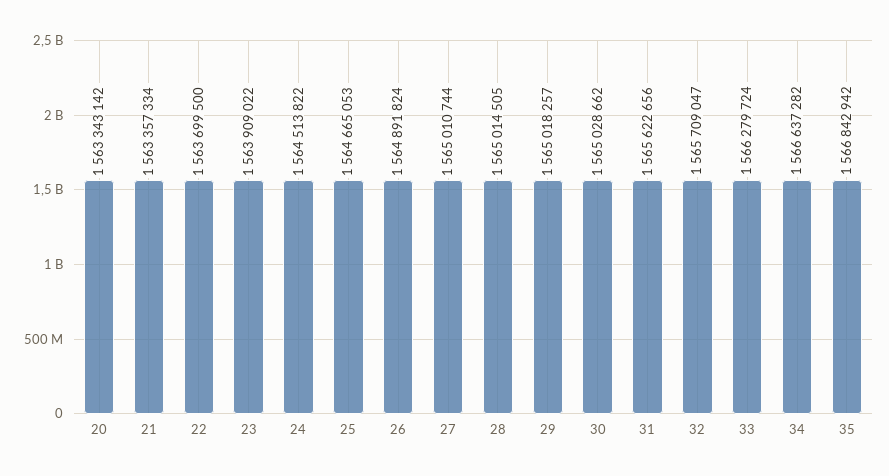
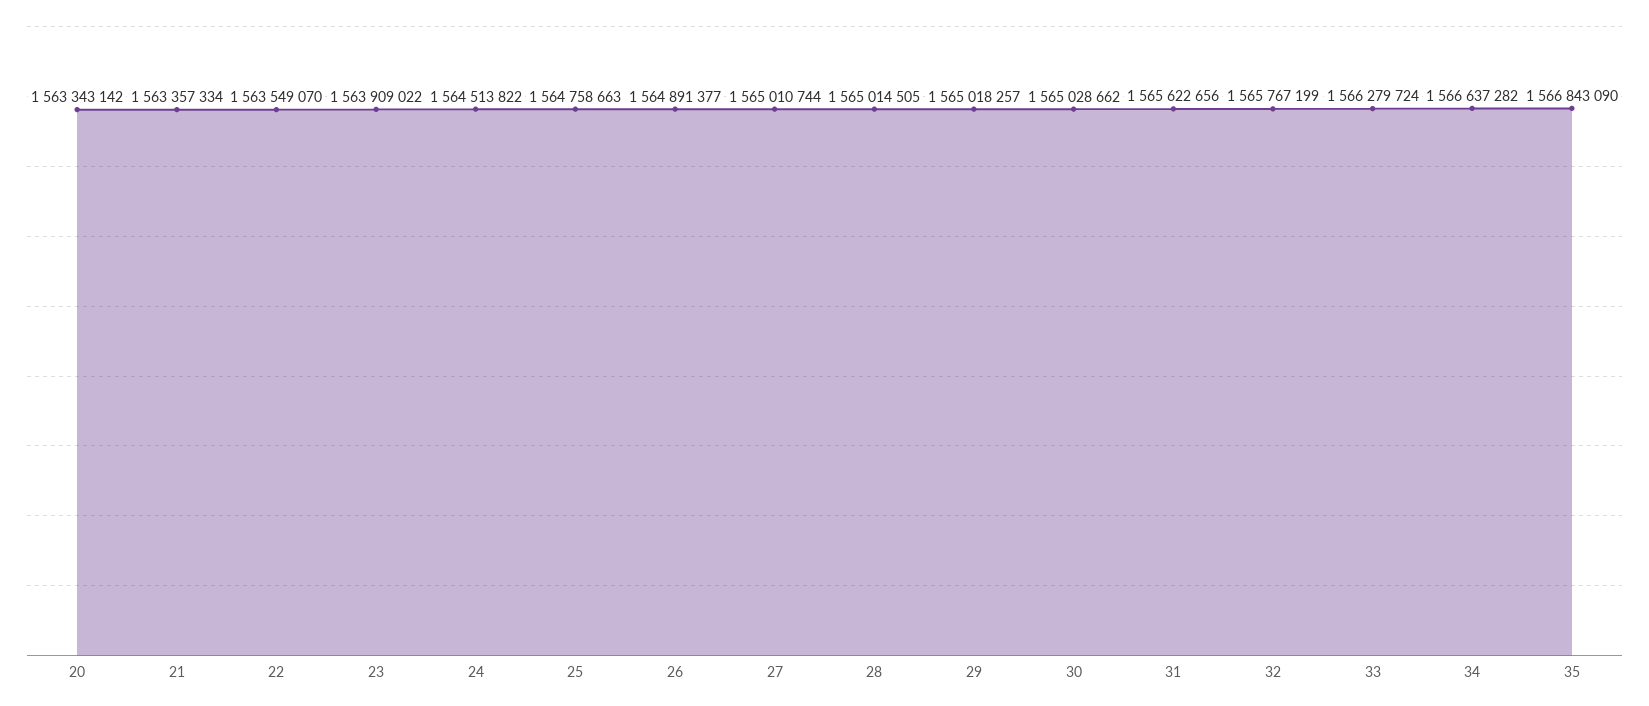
  {
    "20": 1563343142,
    "21": 1563357334,
-   "22": 1563699500,
+   "22": 1563549070,
    "23": 1563909022,
    "24": 1564513822,
-   "25": 1564665053,
+   "25": 1564758663,
-   "26": 1564891824,
+   "26": 1564891377,
    "27": 1565010744,
    "28": 1565014505,
    "29": 1565018257,
    "30": 1565028662,
    "31": 1565622656,
-   "32": 1565709047,
+   "32": 1565767199,
    "33": 1566279724,
    "34": 1566637282,
-   "35": 1566842942
+   "35": 1566843090
  }

